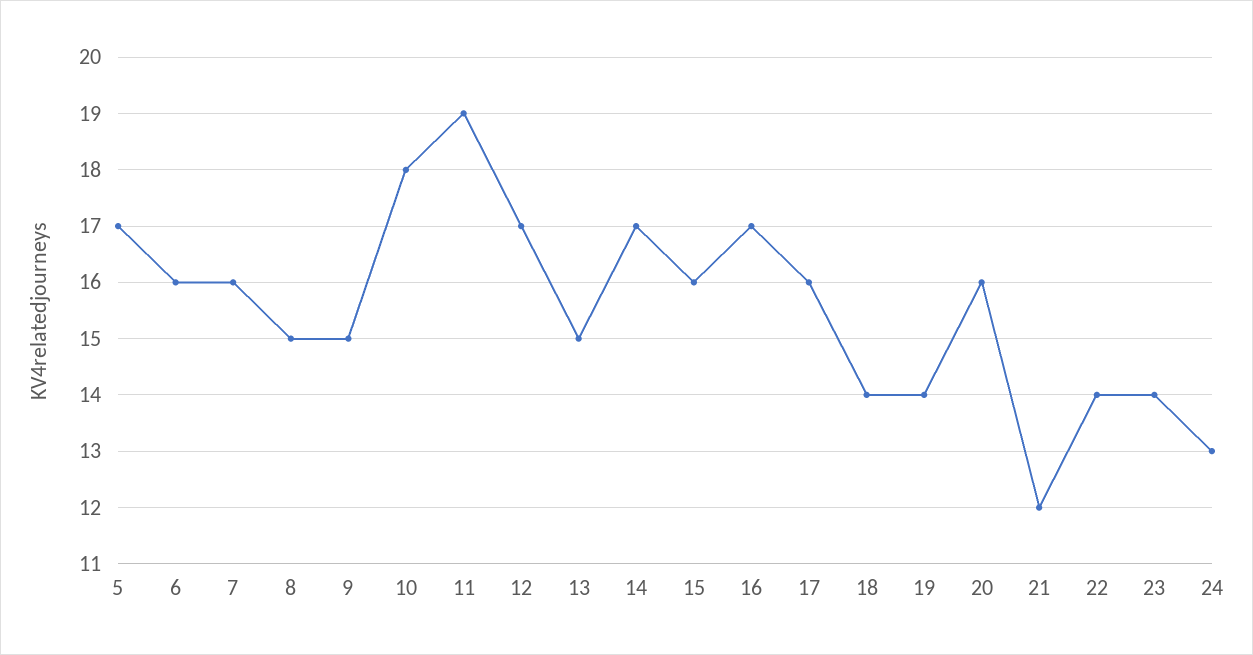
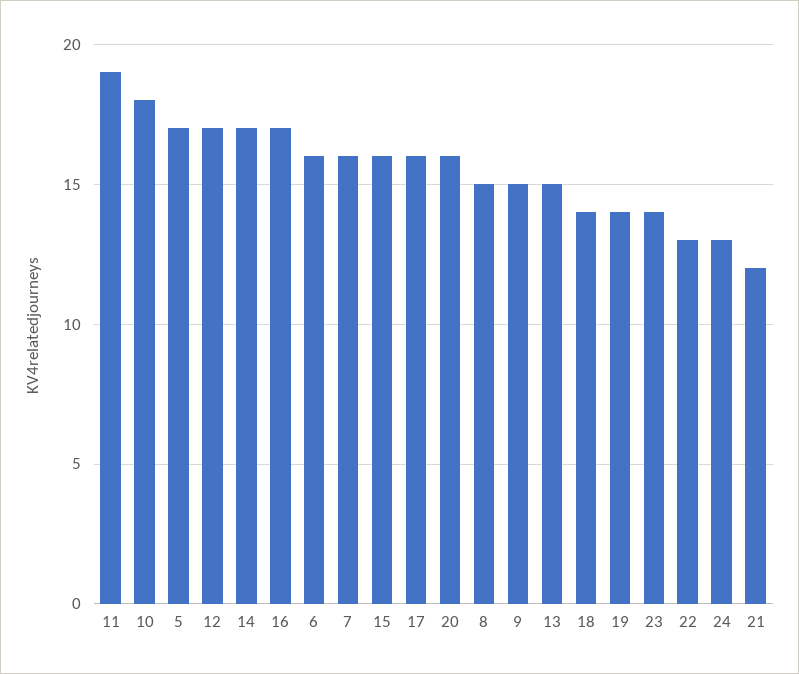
  {
    "5": 17,
    "6": 16,
    "7": 16,
    "8": 15,
    "9": 15,
    "10": 18,
    "11": 19,
    "12": 17,
    "13": 15,
    "14": 17,
    "15": 16,
    "16": 17,
    "17": 16,
    "18": 14,
    "19": 14,
    "20": 16,
    "21": 12,
-   "22": 14,
+   "22": 13,
    "23": 14,
    "24": 13
  }

